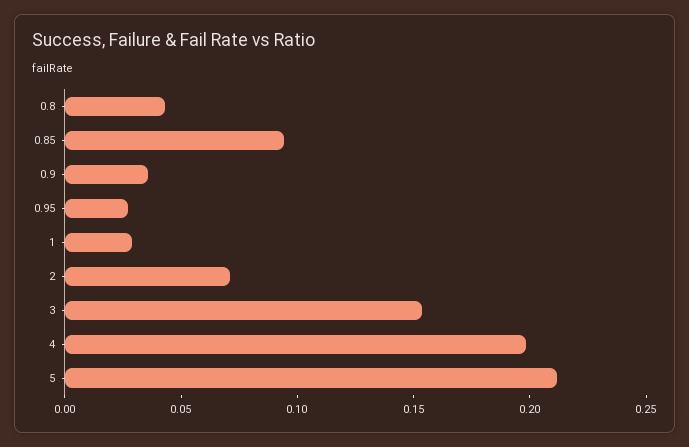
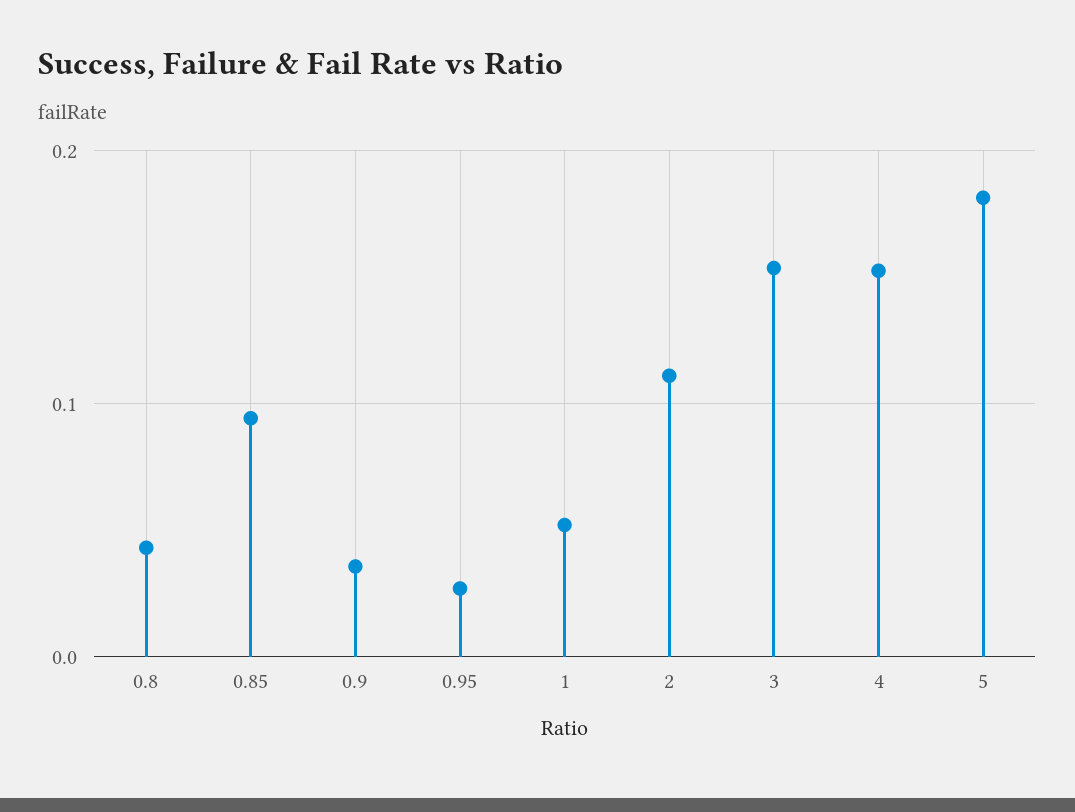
  {
    "0.8": 0.04,
    "0.85": 0.09,
    "0.9": 0.04,
    "0.95": 0.03,
-   "1": 0.03,
+   "1": 0.05,
-   "2": 0.07,
+   "2": 0.11,
    "3": 0.15,
-   "4": 0.2,
+   "4": 0.15,
-   "5": 0.21
+   "5": 0.18
  }

